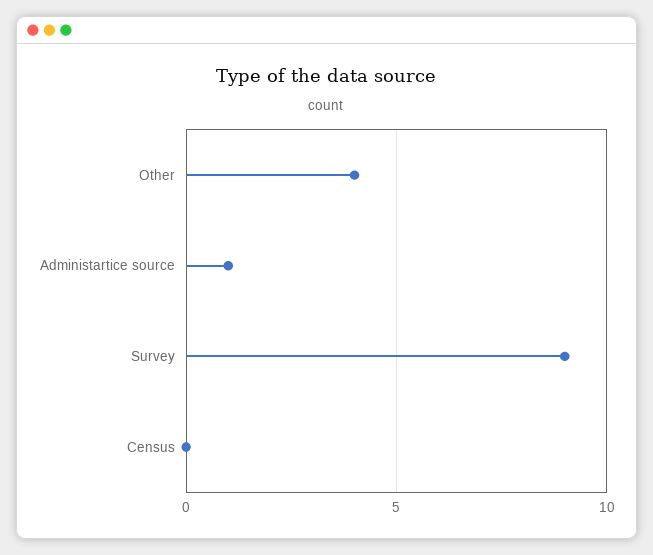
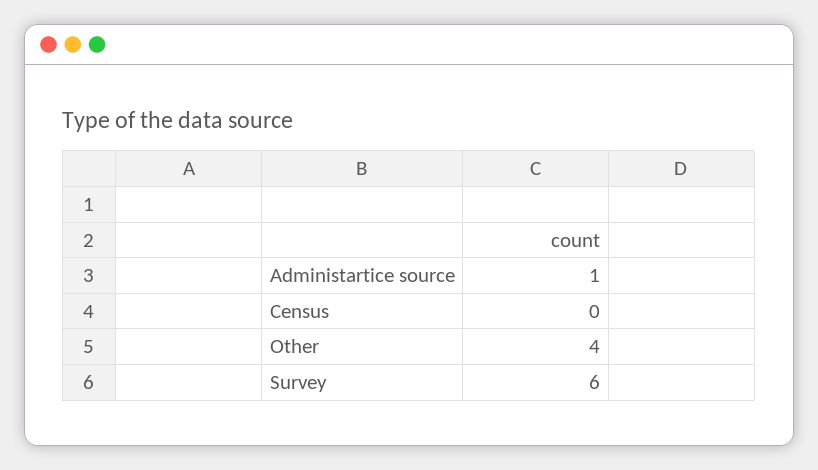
  {
    "Other": 4,
    "Administartice source": 1,
-   "Survey": 9,
+   "Survey": 6,
    "Census": 0
  }

